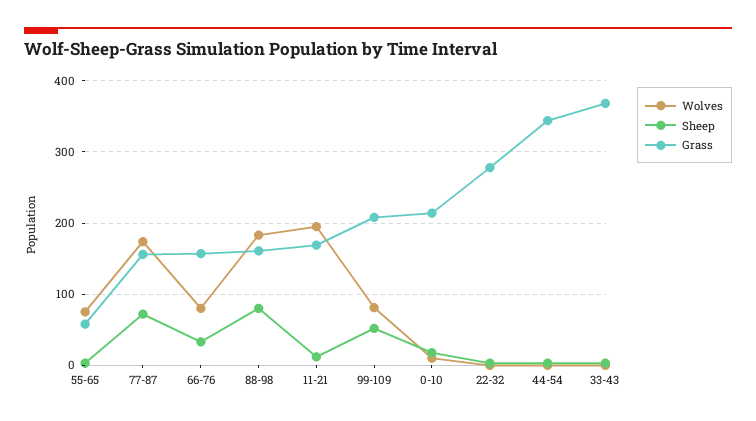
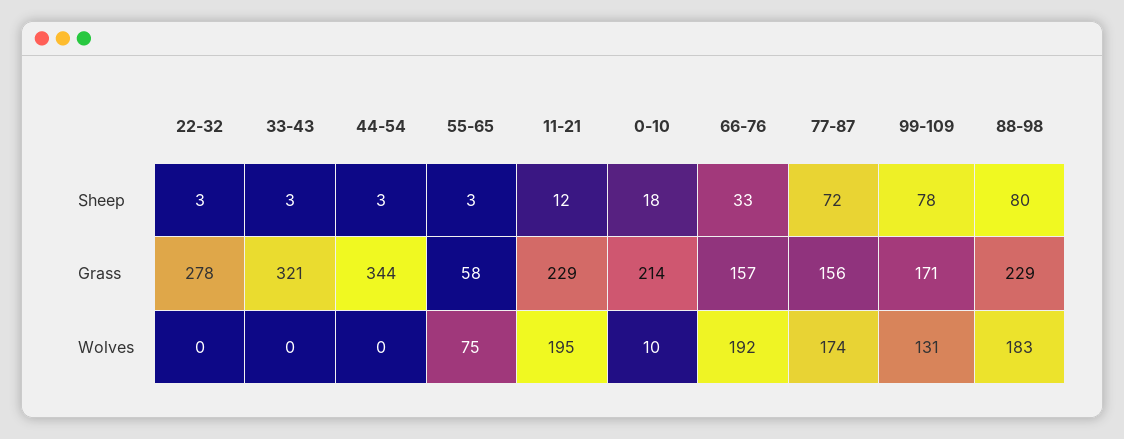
  {
    "Wolves": {
      "55-65": 75,
      "77-87": 174,
-     "66-76": 80,
+     "66-76": 192,
      "88-98": 183,
      "11-21": 195,
-     "99-109": 80,
+     "99-109": 131,
      "0-10": 10,
      "22-32": 0,
      "44-54": 0,
      "33-43": 0
    },
    "Sheep": {
      "55-65": 3,
      "77-87": 72,
      "66-76": 33,
      "88-98": 80,
      "11-21": 12,
-     "99-109": 50,
+     "99-109": 78,
      "0-10": 18,
      "22-32": 3,
      "44-54": 3,
      "33-43": 3
    },
    "Grass": {
      "55-65": 58,
      "77-87": 156,
      "66-76": 157,
-     "88-98": 160,
+     "88-98": 229,
-     "11-21": 170,
+     "11-21": 229,
-     "99-109": 210,
+     "99-109": 171,
      "0-10": 214,
      "22-32": 278,
      "44-54": 344,
-     "33-43": 370
+     "33-43": 321
    }
  }

